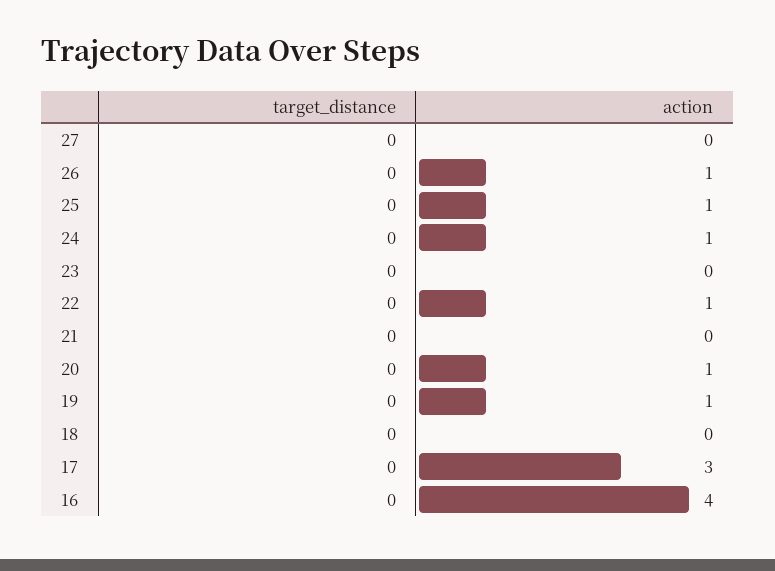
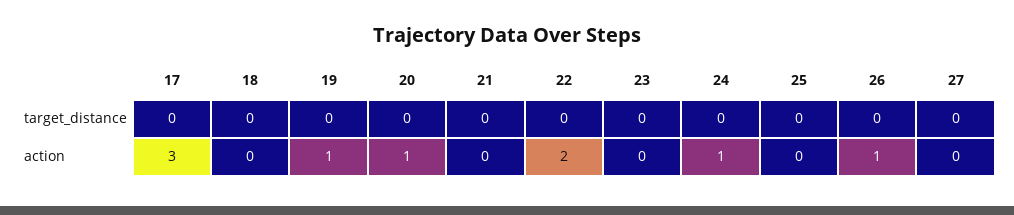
  {
    "target_distance": {
      "27": 0,
      "26": 0,
      "25": 0,
      "24": 0,
      "23": 0,
      "22": 0,
      "21": 0,
      "20": 0,
      "19": 0,
      "18": 0,
-     "17": 0,
+     "17": 0
-     "16": 0
    },
    "action": {
      "27": 0,
      "26": 1,
-     "25": 1,
+     "25": 0,
      "24": 1,
      "23": 0,
-     "22": 1,
+     "22": 2,
      "21": 0,
      "20": 1,
      "19": 1,
      "18": 0,
-     "17": 3,
+     "17": 3
-     "16": 4
    }
  }

